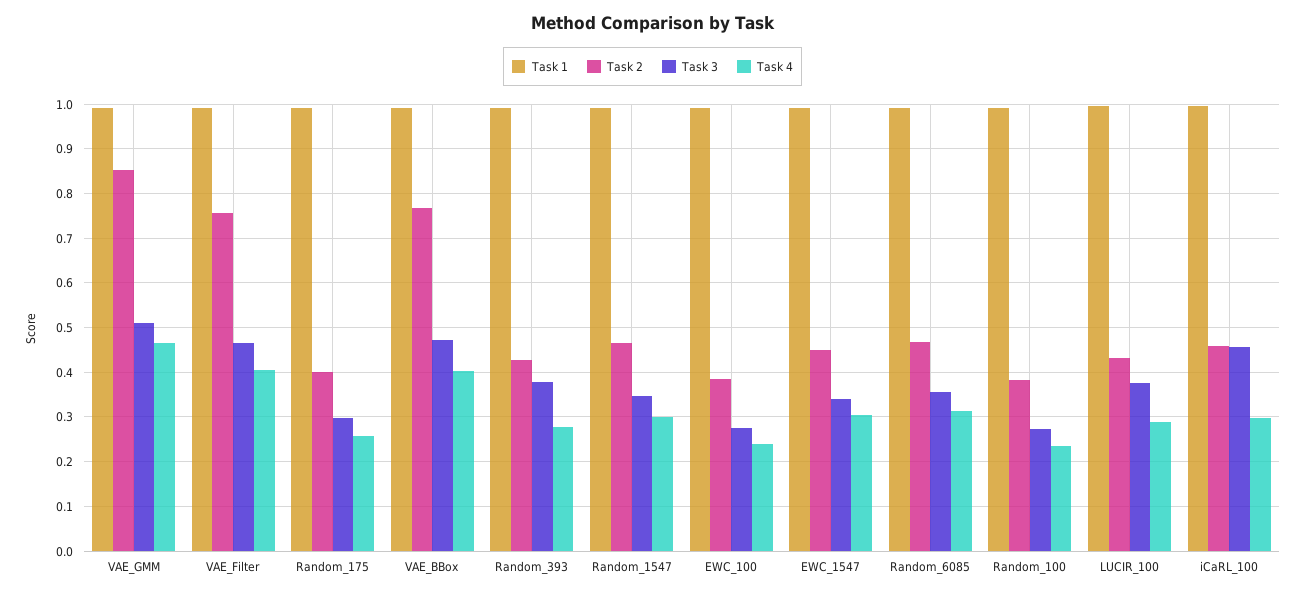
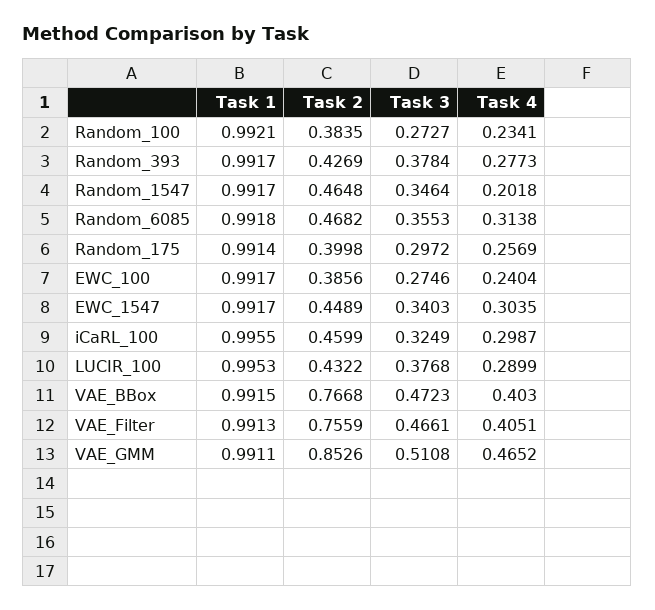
  {
    "Task 1": {
      "VAE_GMM": 0.9911,
      "VAE_Filter": 0.9913,
      "Random_175": 0.9914,
      "VAE_BBox": 0.9915,
      "Random_393": 0.9917,
      "Random_1547": 0.9917,
      "EWC_100": 0.9917,
      "EWC_1547": 0.9917,
      "Random_6085": 0.9918,
      "Random_100": 0.9921,
      "LUCIR_100": 0.9953,
      "iCaRL_100": 0.9955
    },
    "Task 2": {
      "VAE_GMM": 0.8526,
      "VAE_Filter": 0.7559,
      "Random_175": 0.3998,
      "VAE_BBox": 0.7668,
      "Random_393": 0.4269,
      "Random_1547": 0.4648,
      "EWC_100": 0.3856,
      "EWC_1547": 0.4489,
      "Random_6085": 0.4682,
      "Random_100": 0.3835,
      "LUCIR_100": 0.4322,
      "iCaRL_100": 0.4599
    },
    "Task 3": {
      "VAE_GMM": 0.5108,
      "VAE_Filter": 0.4661,
      "Random_175": 0.2972,
      "VAE_BBox": 0.4723,
      "Random_393": 0.3784,
      "Random_1547": 0.3464,
      "EWC_100": 0.2746,
      "EWC_1547": 0.3403,
      "Random_6085": 0.3553,
      "Random_100": 0.2727,
      "LUCIR_100": 0.3768,
-     "iCaRL_100": 0.46
+     "iCaRL_100": 0.3249
    },
    "Task 4": {
      "VAE_GMM": 0.4652,
      "VAE_Filter": 0.4051,
      "Random_175": 0.2569,
      "VAE_BBox": 0.403,
      "Random_393": 0.2773,
-     "Random_1547": 0.3,
+     "Random_1547": 0.2018,
      "EWC_100": 0.2404,
      "EWC_1547": 0.3035,
      "Random_6085": 0.3138,
      "Random_100": 0.2341,
      "LUCIR_100": 0.2899,
      "iCaRL_100": 0.2987
    }
  }

